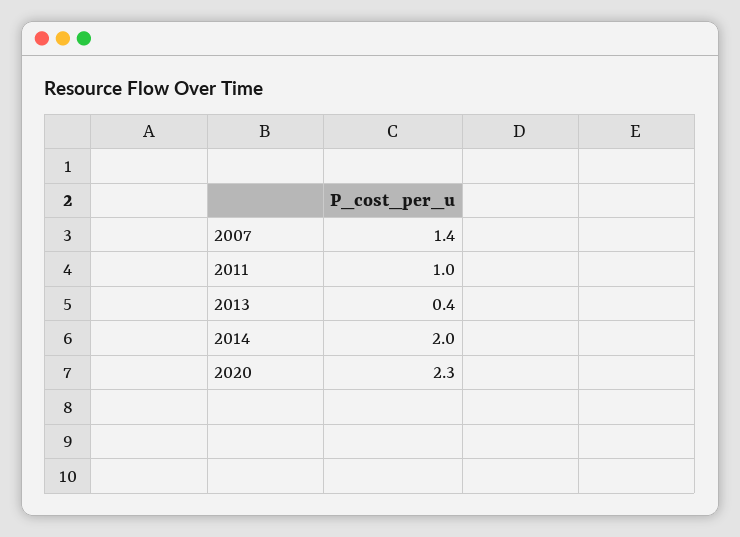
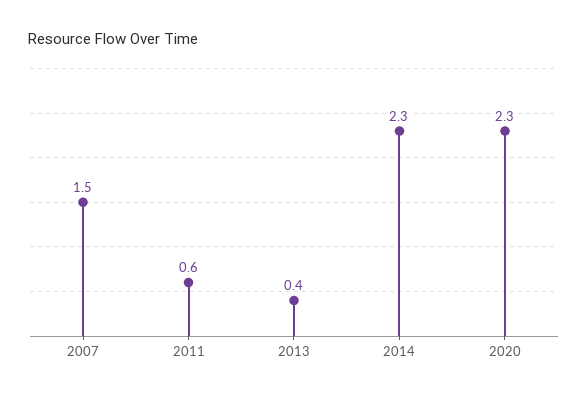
  {
-   "2007": 1.4,
+   "2007": 1.5,
-   "2011": 1,
+   "2011": 0.6,
    "2013": 0.4,
-   "2014": 2,
+   "2014": 2.3,
    "2020": 2.3
  }

